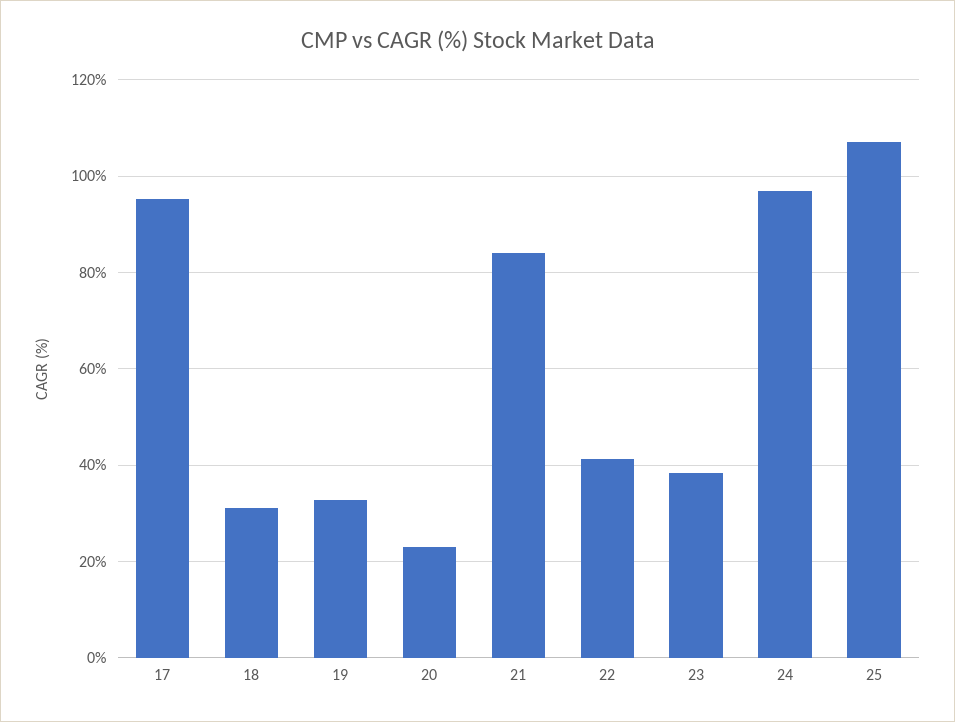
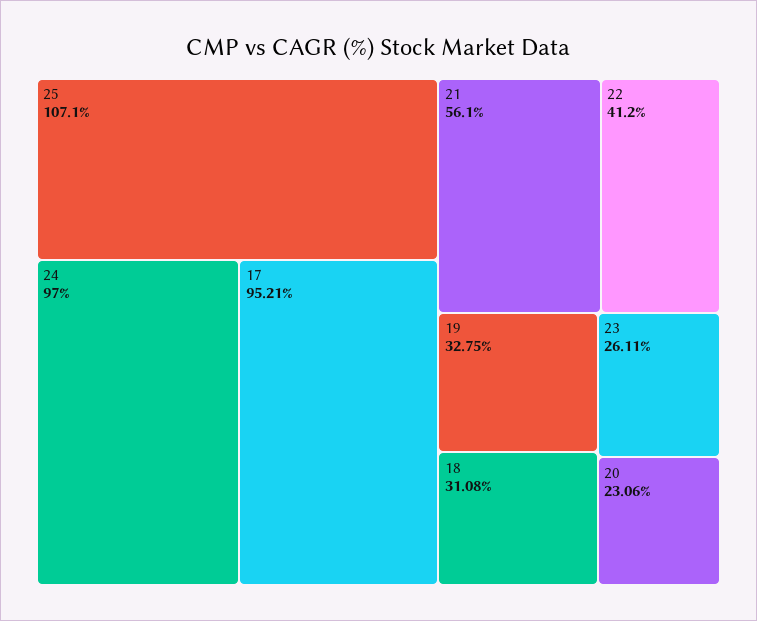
  {
    "17": 95.21,
    "18": 31.08,
    "19": 32.75,
    "20": 23.06,
-   "21": 84,
+   "21": 56.1,
    "22": 41.2,
-   "23": 38,
+   "23": 26.11,
    "24": 97,
    "25": 107.1
  }

